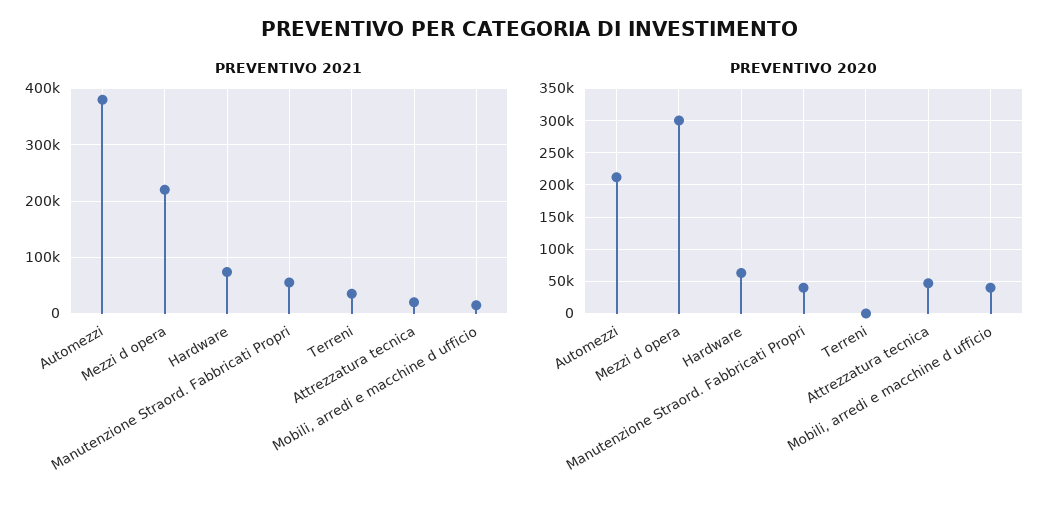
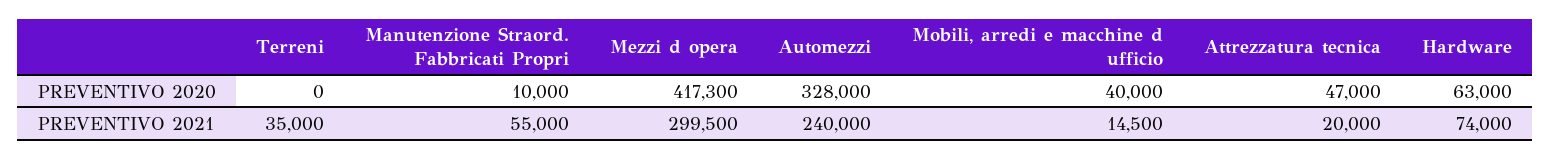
  {
    "PREVENTIVO 2021": {
-     "Automezzi": 380000,
+     "Automezzi": 240000,
-     "Mezzi d opera": 220000,
+     "Mezzi d opera": 299500,
      "Hardware": 74000,
      "Manutenzione Straord. Fabbricati Propri": 55000,
      "Terreni": 35000,
      "Attrezzatura tecnica": 20000,
      "Mobili, arredi e macchine d ufficio": 14500
    },
    "PREVENTIVO 2020": {
-     "Automezzi": 210000,
+     "Automezzi": 328000,
-     "Mezzi d opera": 300000,
+     "Mezzi d opera": 417300,
      "Hardware": 63000,
-     "Manutenzione Straord. Fabbricati Propri": 40000,
+     "Manutenzione Straord. Fabbricati Propri": 10000,
      "Terreni": 0,
      "Attrezzatura tecnica": 47000,
      "Mobili, arredi e macchine d ufficio": 40000
    }
  }

